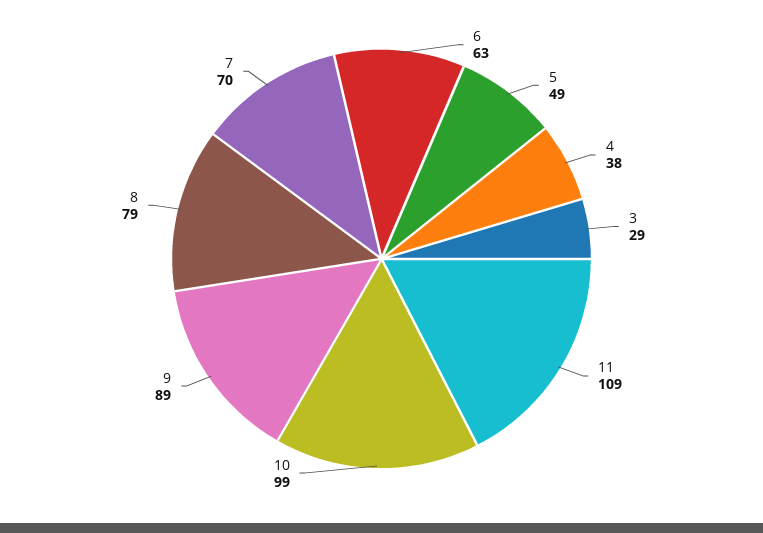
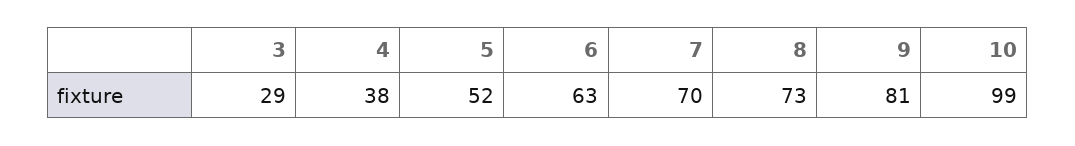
  {
    "6": 63,
-   "5": 49,
+   "5": 52,
    "4": 38,
    "3": 29,
-   "11": 109,
    "10": 99,
-   "9": 89,
+   "9": 81,
-   "8": 79,
+   "8": 73,
    "7": 70
  }

